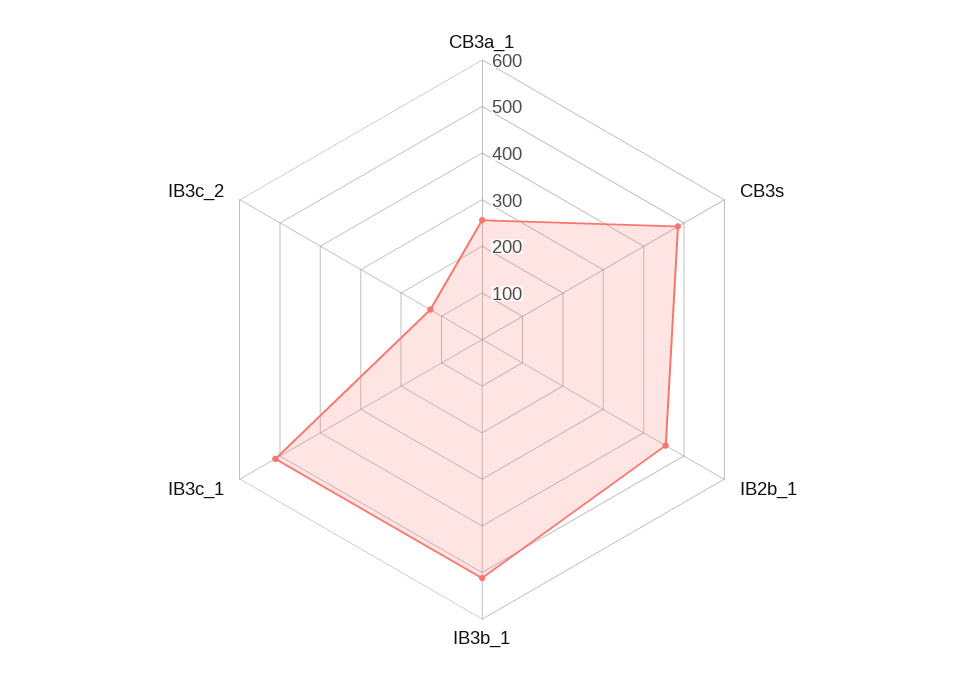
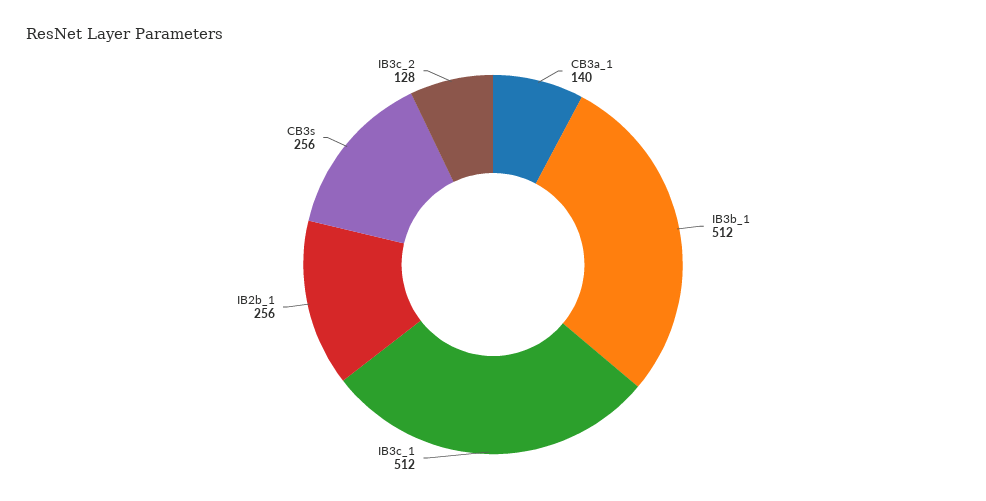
  {
-   "CB3a_1": 260,
+   "CB3a_1": 140,
-   "CB3s": 480,
+   "CB3s": 256,
-   "IB2b_1": 460,
+   "IB2b_1": 256,
    "IB3b_1": 512,
    "IB3c_1": 512,
    "IB3c_2": 128
  }

